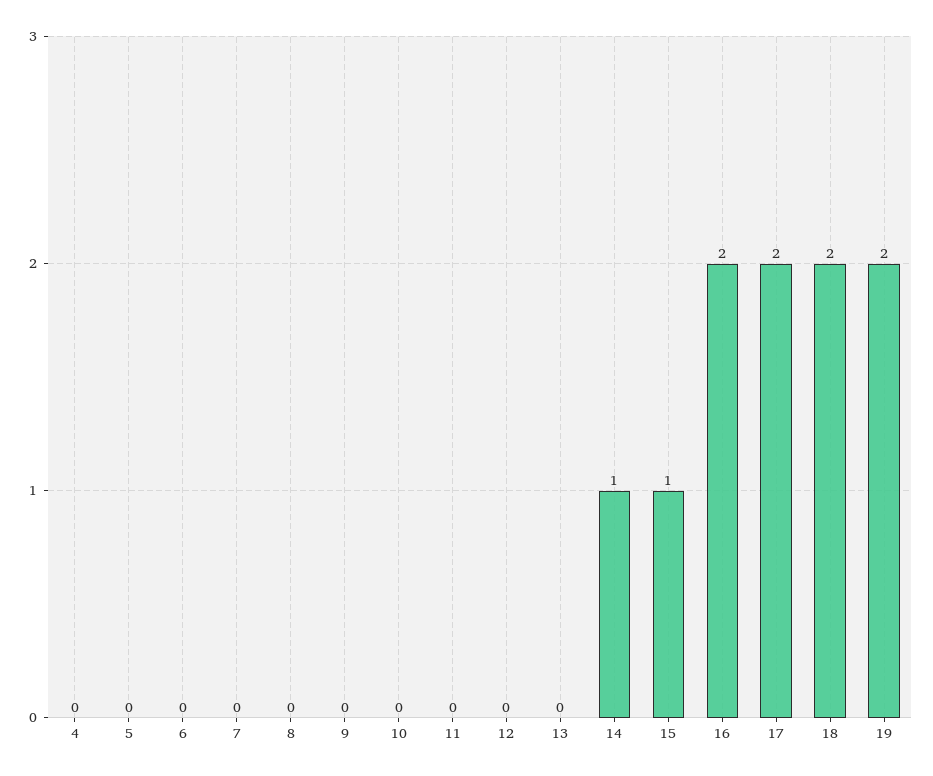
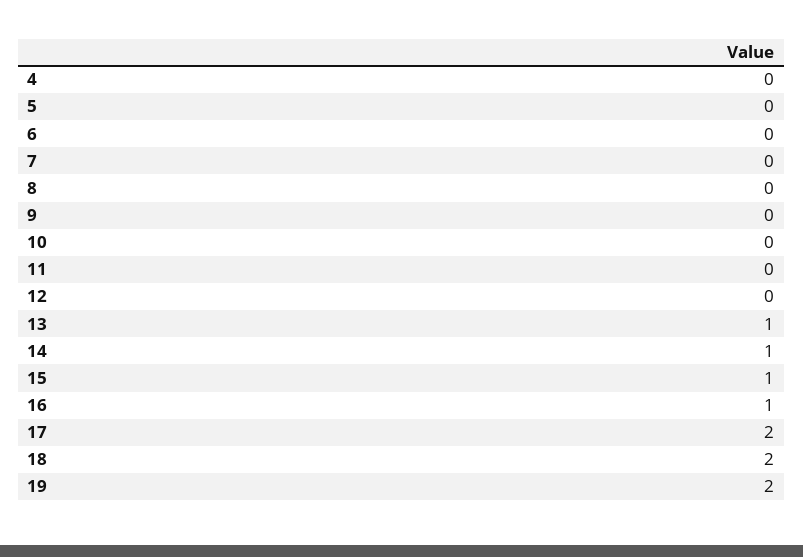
  {
    "4": 0,
    "5": 0,
    "6": 0,
    "7": 0,
    "8": 0,
    "9": 0,
    "10": 0,
    "11": 0,
    "12": 0,
-   "13": 0,
+   "13": 1,
    "14": 1,
    "15": 1,
-   "16": 2,
+   "16": 1,
    "17": 2,
    "18": 2,
    "19": 2
  }

